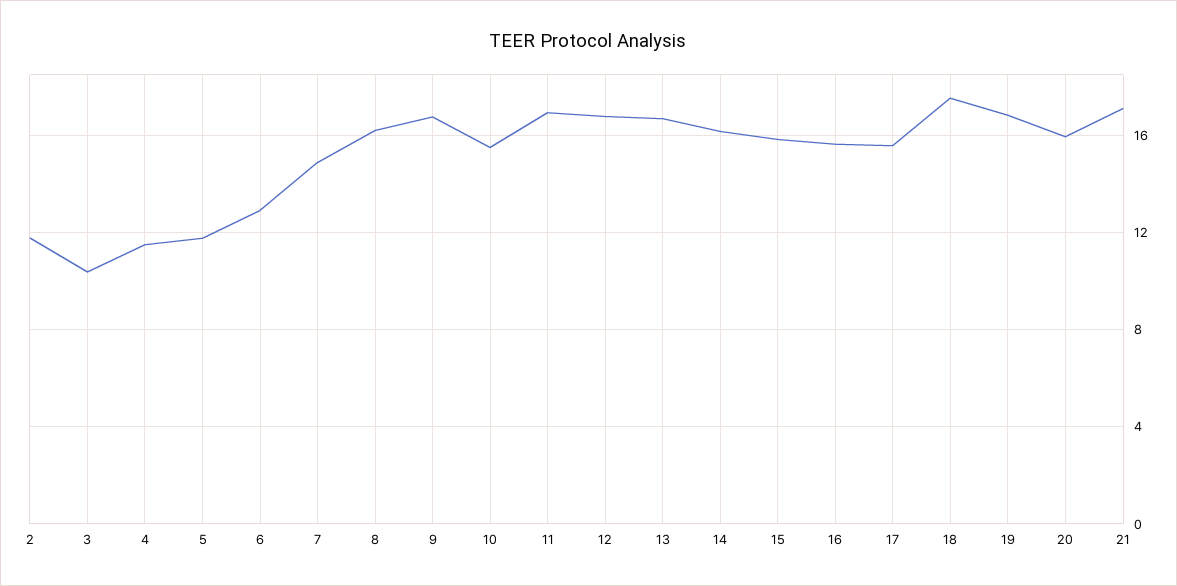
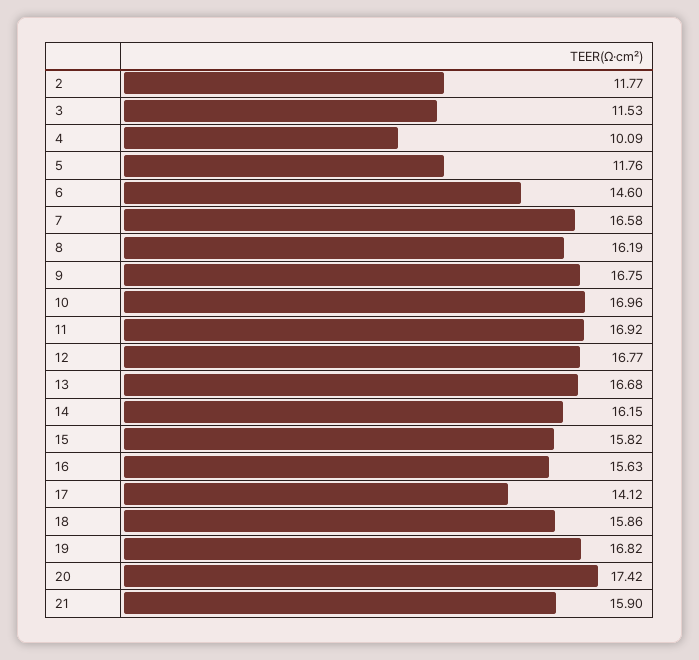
  {
    "2": 11.77,
-   "3": 10.5,
+   "3": 11.53,
-   "4": 11.5,
+   "4": 10.09,
    "5": 11.76,
-   "6": 13,
+   "6": 14.6,
-   "7": 15,
+   "7": 16.58,
    "8": 16.19,
    "9": 16.75,
-   "10": 15.5,
+   "10": 16.96,
    "11": 16.92,
    "12": 16.77,
    "13": 16.68,
    "14": 16.15,
    "15": 15.82,
    "16": 15.63,
-   "17": 15.5,
+   "17": 14.12,
-   "18": 17.5,
+   "18": 15.86,
    "19": 16.82,
-   "20": 16,
+   "20": 17.42,
-   "21": 17
+   "21": 15.9
  }

